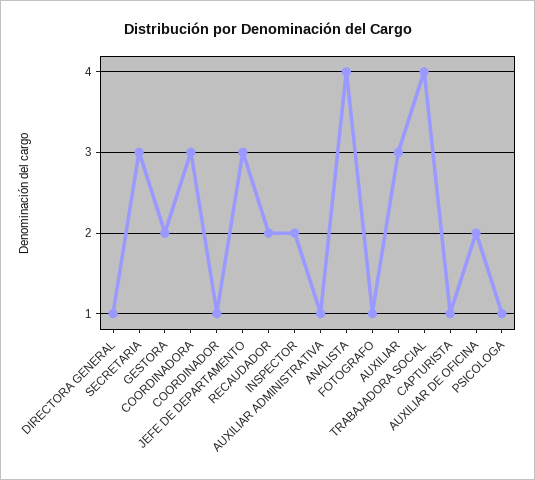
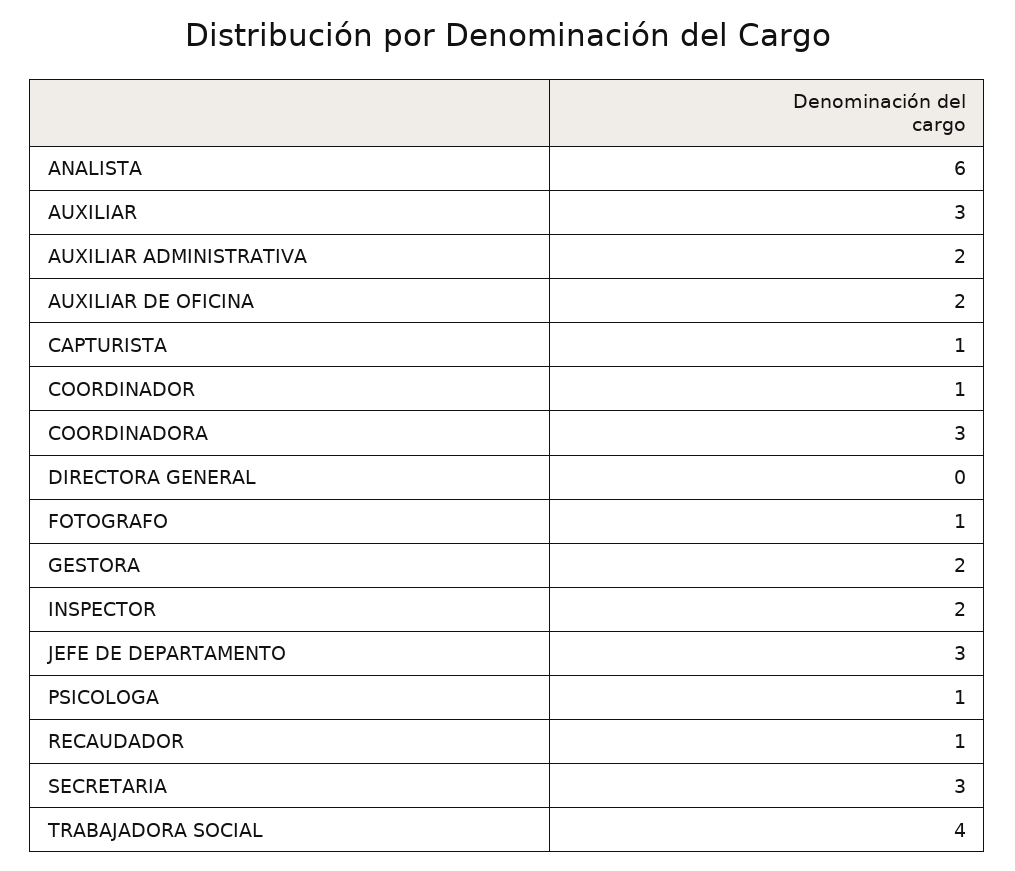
  {
-   "DIRECTORA GENERAL": 1,
+   "DIRECTORA GENERAL": 0,
    "SECRETARIA": 3,
    "GESTORA": 2,
    "COORDINADORA": 3,
    "COORDINADOR": 1,
    "JEFE DE DEPARTAMENTO": 3,
-   "RECAUDADOR": 2,
+   "RECAUDADOR": 1,
    "INSPECTOR": 2,
-   "AUXILIAR ADMINISTRATIVA": 1,
+   "AUXILIAR ADMINISTRATIVA": 2,
-   "ANALISTA": 4,
+   "ANALISTA": 6,
    "FOTOGRAFO": 1,
    "AUXILIAR": 3,
    "TRABAJADORA SOCIAL": 4,
    "CAPTURISTA": 1,
    "AUXILIAR DE OFICINA": 2,
    "PSICOLOGA": 1
  }

